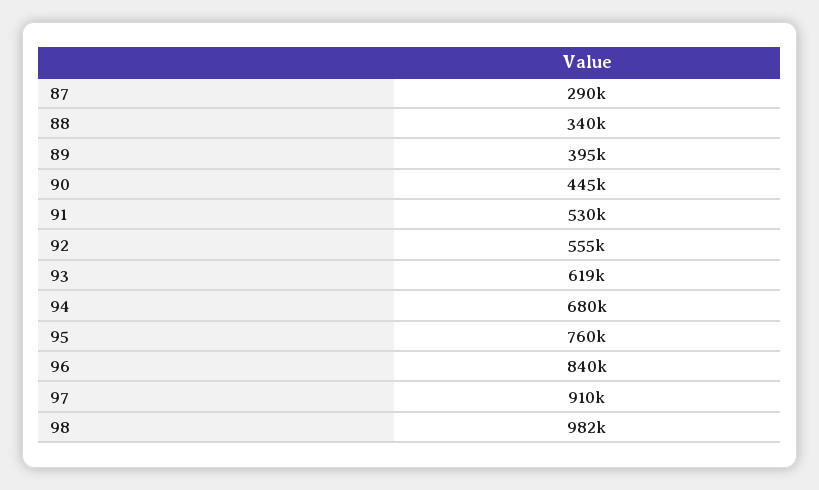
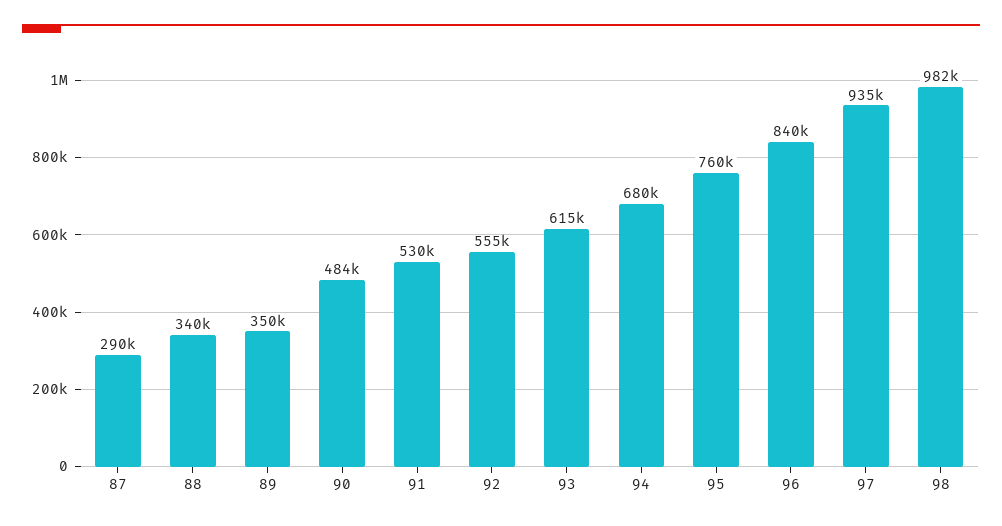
  {
    "87": 290000,
    "88": 340000,
-   "89": 395000,
+   "89": 350000,
-   "90": 445000,
+   "90": 484000,
    "91": 530000,
    "92": 555000,
-   "93": 619000,
+   "93": 615000,
    "94": 680000,
    "95": 760000,
    "96": 840000,
-   "97": 910000,
+   "97": 935000,
    "98": 982000
  }

